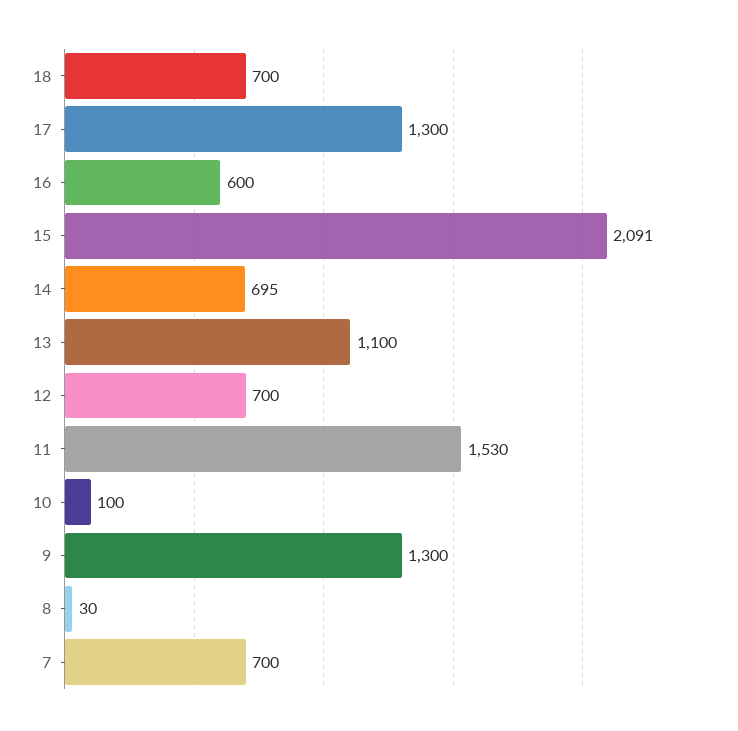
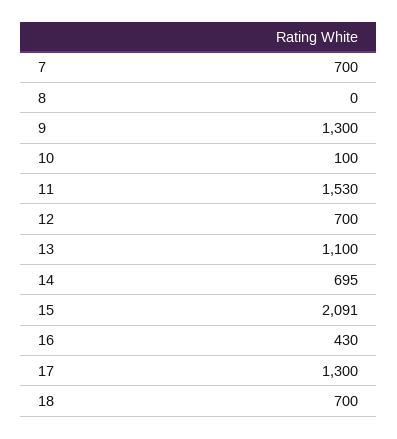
  {
    "18": 700,
    "17": 1300,
-   "16": 600,
+   "16": 430,
    "15": 2091,
    "14": 695,
    "13": 1100,
    "12": 700,
    "11": 1530,
    "10": 100,
    "9": 1300,
-   "8": 30,
+   "8": 0,
    "7": 700
  }

